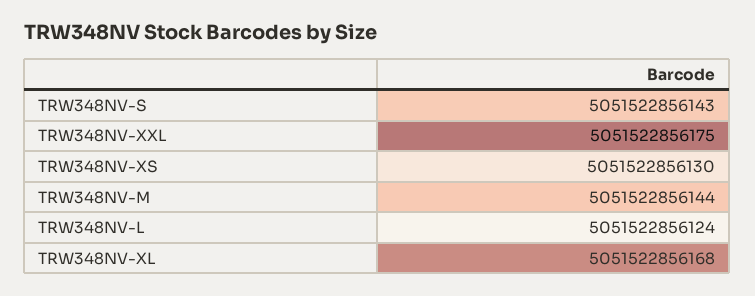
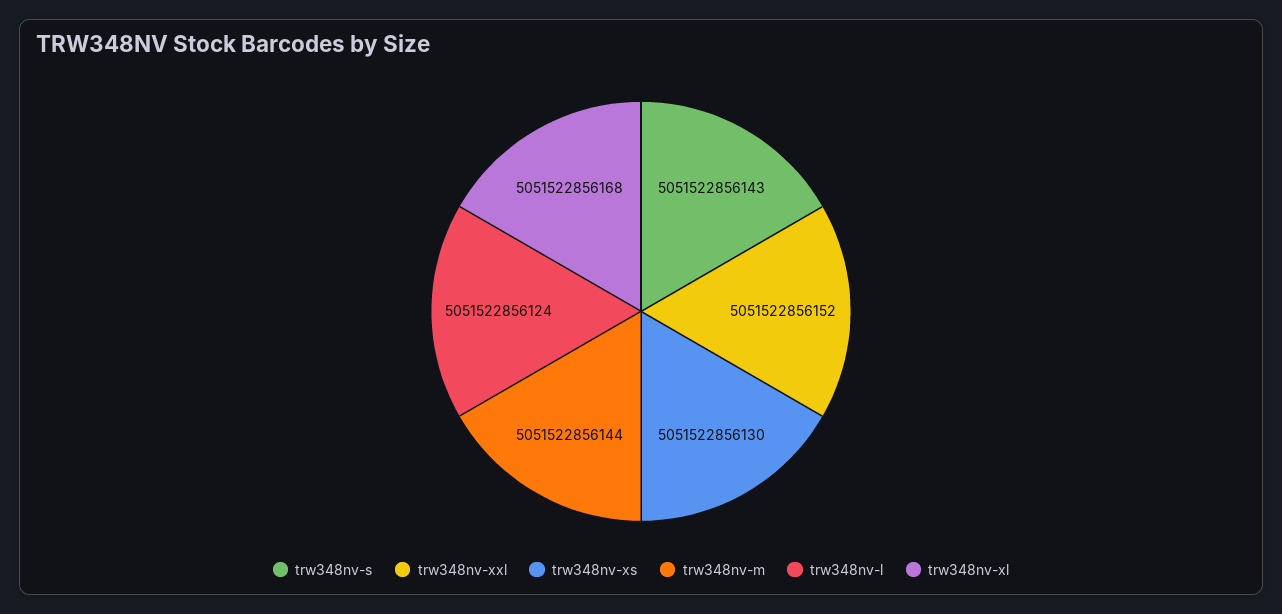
  {
    "TRW348NV-S": 5051522856143,
-   "TRW348NV-XXL": 5051522856175,
+   "TRW348NV-XXL": 5051522856152,
    "TRW348NV-XS": 5051522856130,
    "TRW348NV-M": 5051522856144,
    "TRW348NV-L": 5051522856124,
    "TRW348NV-XL": 5051522856168
  }

